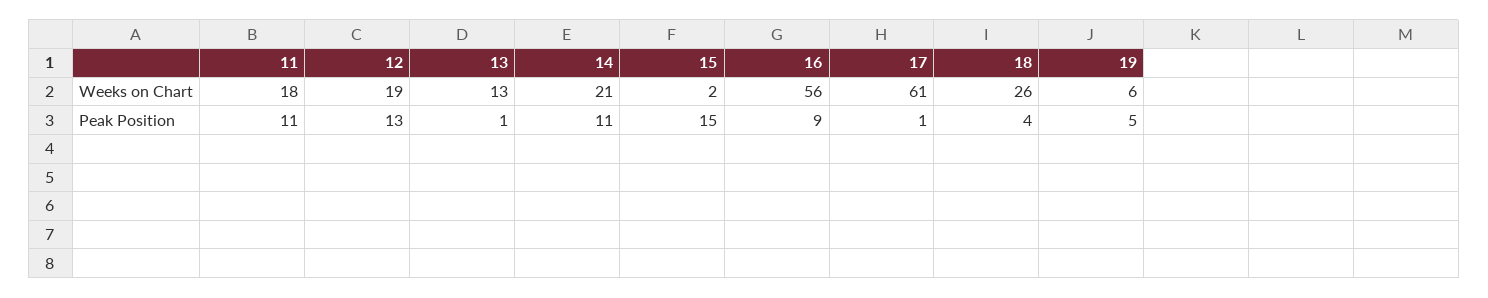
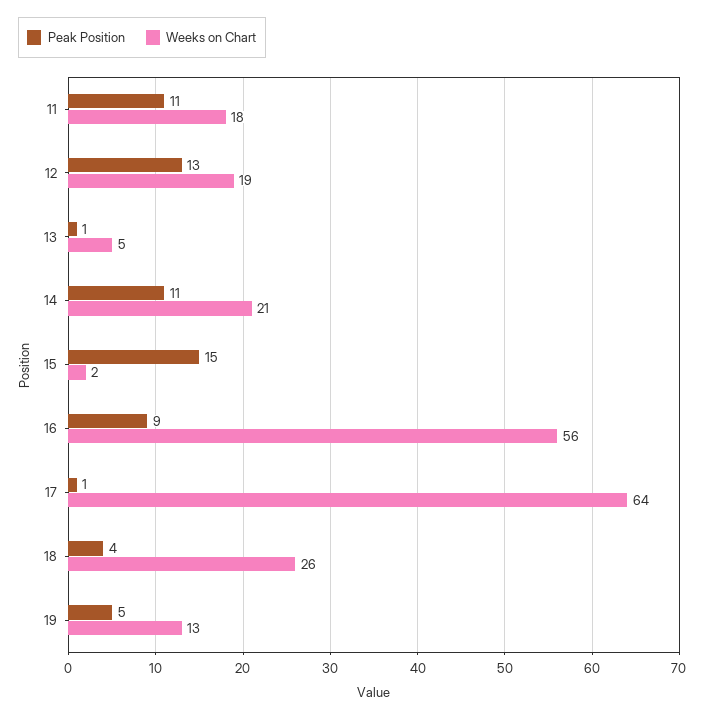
  {
    "Weeks on Chart": {
      "11": 18,
      "12": 19,
-     "13": 13,
+     "13": 5,
      "14": 21,
      "15": 2,
      "16": 56,
-     "17": 61,
+     "17": 64,
      "18": 26,
-     "19": 6
+     "19": 13
    },
    "Peak Position": {
      "11": 11,
      "12": 13,
      "13": 1,
      "14": 11,
      "15": 15,
      "16": 9,
      "17": 1,
      "18": 4,
      "19": 5
    }
  }

